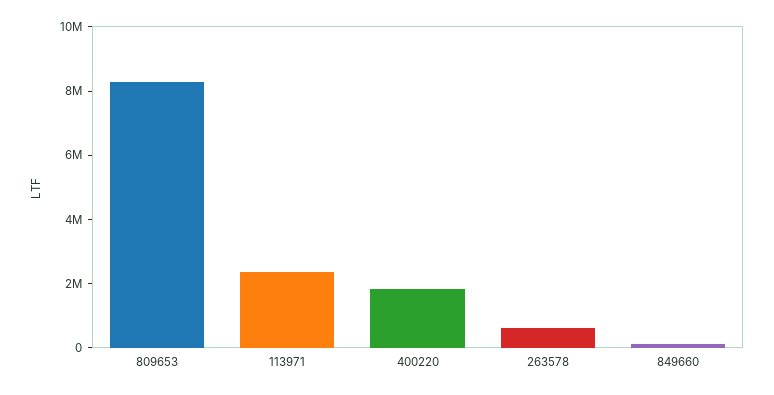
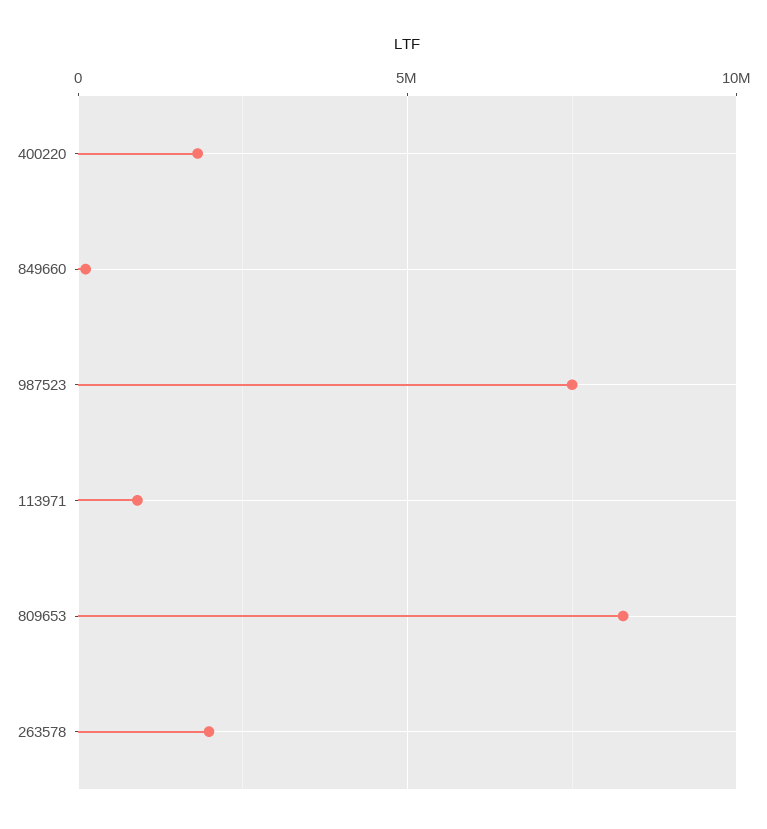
  {
    "809653": 8500000,
-   "113971": 2500000,
+   "113971": 1000000,
    "400220": 2000000,
-   "263578": 500000,
+   "263578": 2000000,
-   "849660": 0
+   "849660": 0,
+   "987523": 7500000
  }

